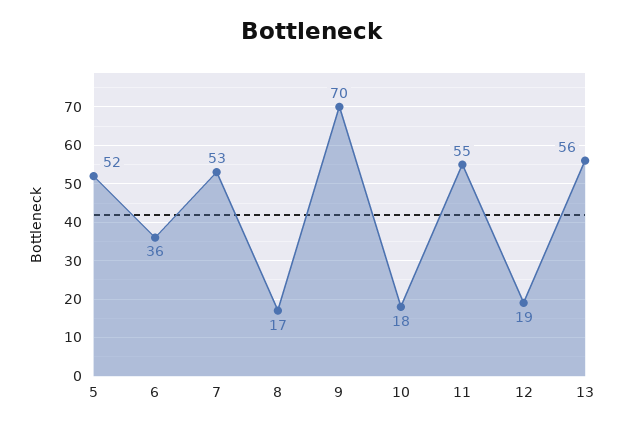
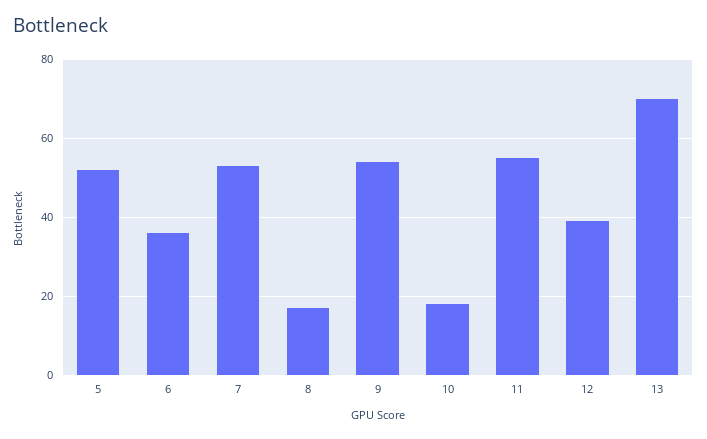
  {
    "5": 52,
    "6": 36,
    "7": 53,
    "8": 17,
-   "9": 70,
+   "9": 55,
    "10": 18,
    "11": 55,
-   "12": 19,
+   "12": 40,
-   "13": 56
+   "13": 70
  }

